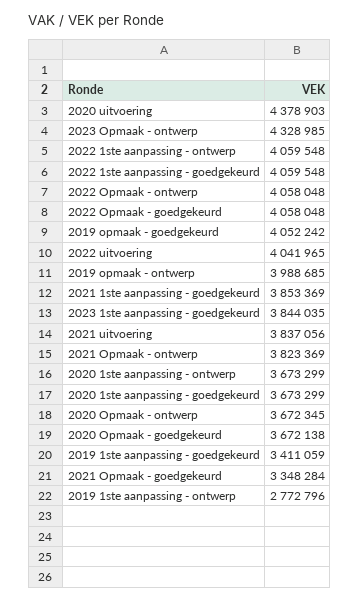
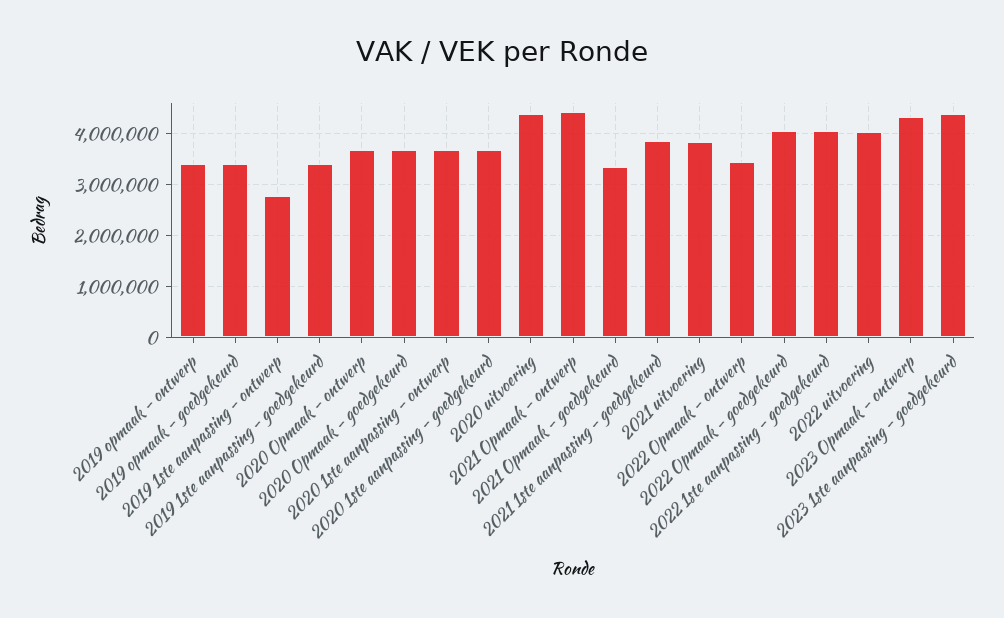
  {
    "2020 uitvoering": 4378903,
    "2023 Opmaak - ontwerp": 4328985,
-   "2022 1ste aanpassing - ontwerp": 4059548,
    "2022 1ste aanpassing - goedgekeurd": 4059548,
-   "2022 Opmaak - ontwerp": 4058048,
+   "2022 Opmaak - ontwerp": 3400000,
    "2022 Opmaak - goedgekeurd": 4058048,
-   "2019 opmaak - goedgekeurd": 4052242,
+   "2019 opmaak - goedgekeurd": 3400000,
    "2022 uitvoering": 4041965,
-   "2019 opmaak - ontwerp": 3988685,
+   "2019 opmaak - ontwerp": 3400000,
    "2021 1ste aanpassing - goedgekeurd": 3853369,
-   "2023 1ste aanpassing - goedgekeurd": 3844035,
+   "2023 1ste aanpassing - goedgekeurd": 4400000,
    "2021 uitvoering": 3837056,
-   "2021 Opmaak - ontwerp": 3823369,
+   "2021 Opmaak - ontwerp": 4400000,
    "2020 1ste aanpassing - ontwerp": 3673299,
    "2020 1ste aanpassing - goedgekeurd": 3673299,
    "2020 Opmaak - ontwerp": 3672345,
    "2020 Opmaak - goedgekeurd": 3672138,
    "2019 1ste aanpassing - goedgekeurd": 3411059,
    "2021 Opmaak - goedgekeurd": 3348284,
    "2019 1ste aanpassing - ontwerp": 2772796
  }

